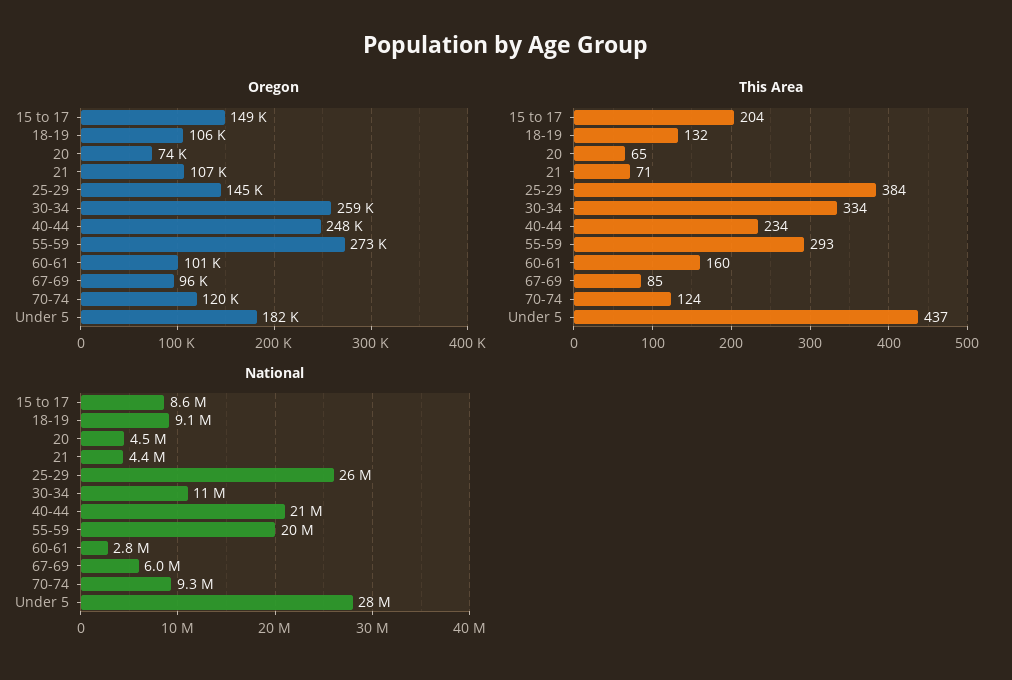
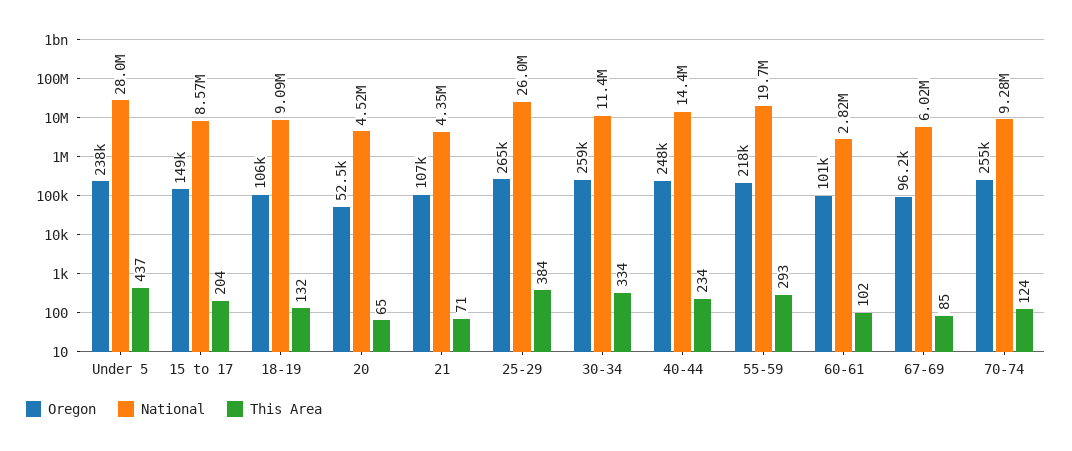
  {
    "Oregon": {
      "15 to 17": 149000,
      "18-19": 106000,
-     "20": 74000,
+     "20": 52500,
      "21": 107000,
-     "25-29": 145000,
+     "25-29": 265000,
      "30-34": 259000,
      "40-44": 248000,
-     "55-59": 273000,
+     "55-59": 218000,
      "60-61": 101000,
      "67-69": 96200,
-     "70-74": 120000,
+     "70-74": 255000,
-     "Under 5": 182000
+     "Under 5": 238000
    },
    "This Area": {
      "15 to 17": 204,
      "18-19": 132,
      "20": 65,
      "21": 71,
      "25-29": 384,
      "30-34": 334,
      "40-44": 234,
      "55-59": 293,
-     "60-61": 160,
+     "60-61": 102,
      "67-69": 85,
      "70-74": 124,
      "Under 5": 437
    },
    "National": {
      "15 to 17": 8570000,
      "18-19": 9090000,
      "20": 4520000,
      "21": 4350000,
      "25-29": 26000000,
      "30-34": 11400000,
-     "40-44": 21000000,
+     "40-44": 14400000,
      "55-59": 19700000,
      "60-61": 2820000,
      "67-69": 6020000,
      "70-74": 9280000,
      "Under 5": 28000000
    }
  }

